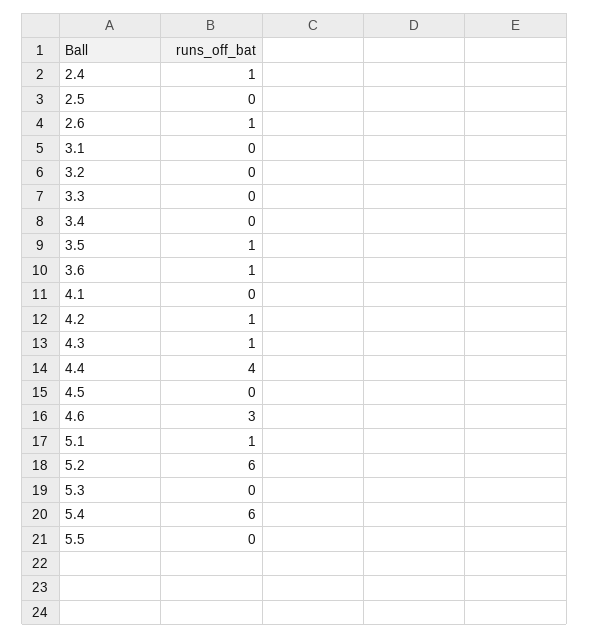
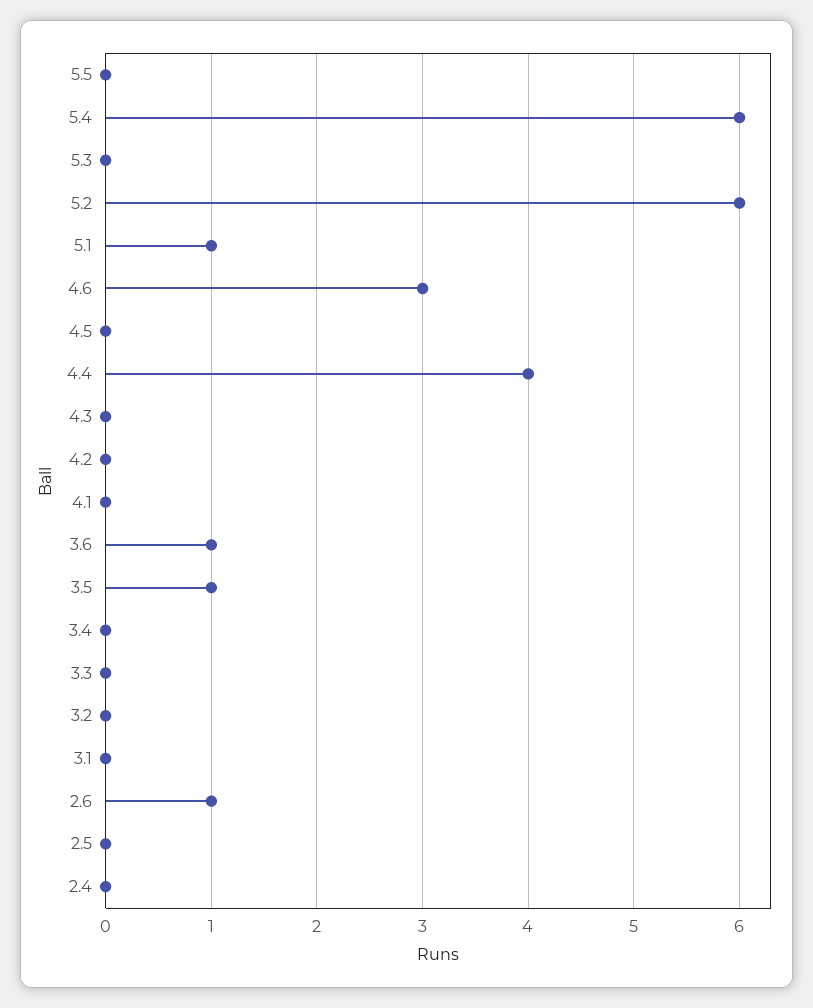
  {
-   "2.4": 1,
+   "2.4": 0,
    "2.5": 0,
    "2.6": 1,
    "3.1": 0,
    "3.2": 0,
    "3.3": 0,
    "3.4": 0,
    "3.5": 1,
    "3.6": 1,
    "4.1": 0,
-   "4.2": 1,
+   "4.2": 0,
-   "4.3": 1,
+   "4.3": 0,
    "4.4": 4,
    "4.5": 0,
    "4.6": 3,
    "5.1": 1,
    "5.2": 6,
    "5.3": 0,
    "5.4": 6,
    "5.5": 0
  }

